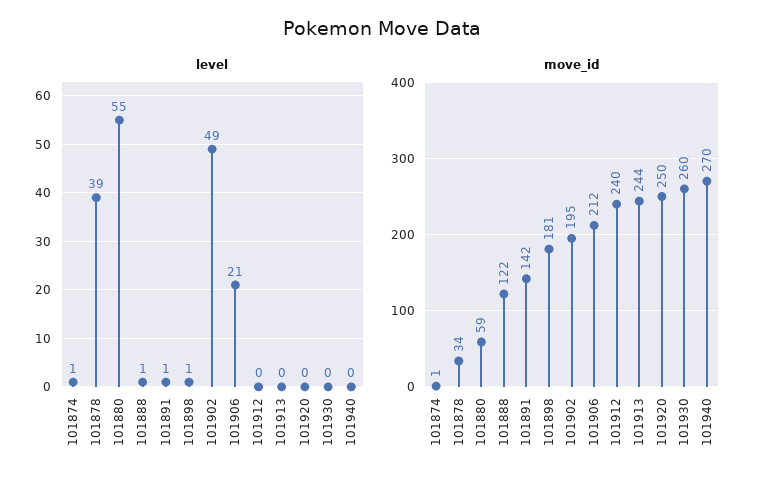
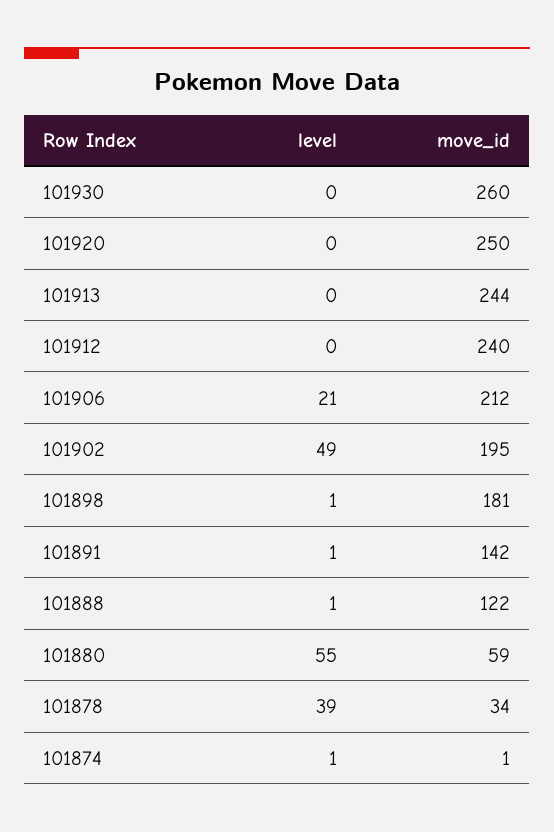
  {
    "level": {
      "101874": 1,
      "101878": 39,
      "101880": 55,
      "101888": 1,
      "101891": 1,
      "101898": 1,
      "101902": 49,
      "101906": 21,
      "101912": 0,
      "101913": 0,
      "101920": 0,
-     "101930": 0,
+     "101930": 0
-     "101940": 0
    },
    "move_id": {
      "101874": 1,
      "101878": 34,
      "101880": 59,
      "101888": 122,
      "101891": 142,
      "101898": 181,
      "101902": 195,
      "101906": 212,
      "101912": 240,
      "101913": 244,
      "101920": 250,
-     "101930": 260,
+     "101930": 260
-     "101940": 270
    }
  }

